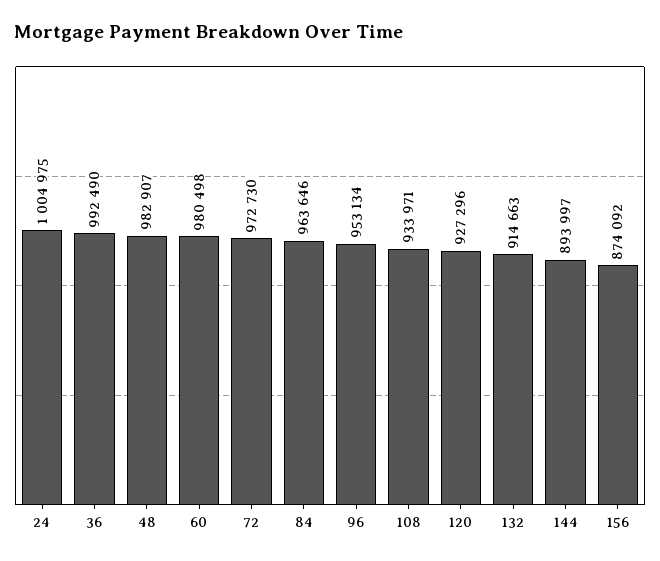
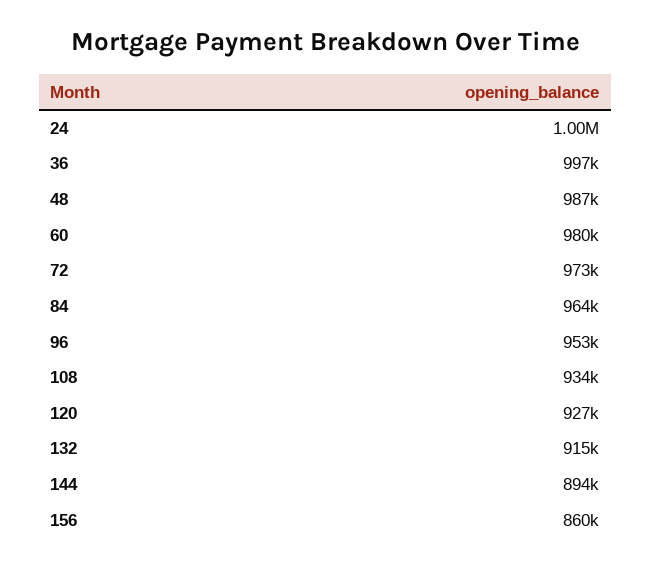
  {
    "24": 1004975,
-   "36": 992490,
+   "36": 997000,
-   "48": 982907,
+   "48": 987000,
    "60": 980498,
    "72": 972730,
    "84": 963646,
    "96": 953134,
    "108": 933971,
    "120": 927296,
    "132": 914663,
    "144": 893997,
-   "156": 874092
+   "156": 860000
  }

